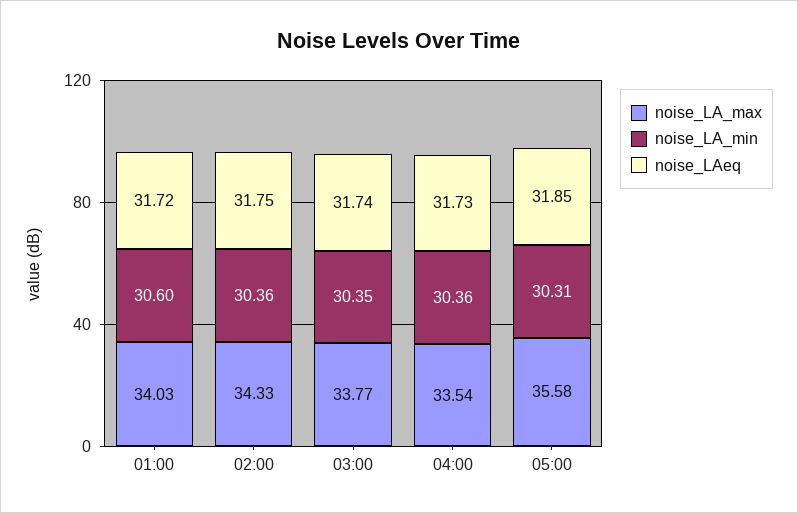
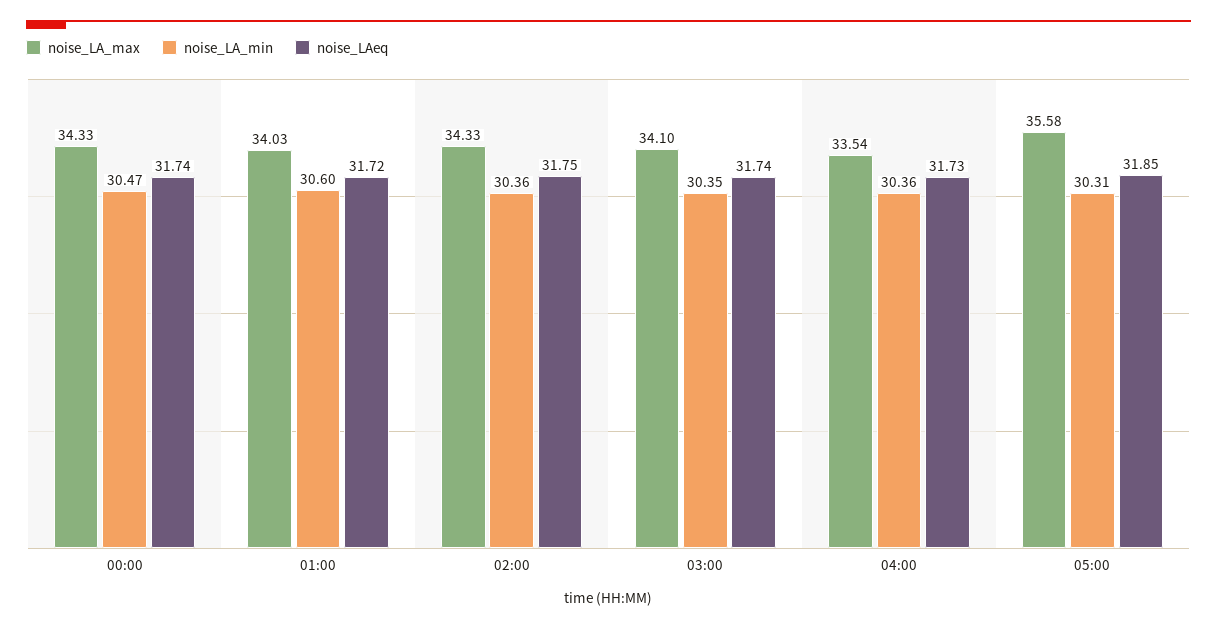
  {
    "noise_LA_max": {
      "01:00": 34.03,
      "02:00": 34.33,
-     "03:00": 33.77,
+     "03:00": 34.1,
      "04:00": 33.54,
-     "05:00": 35.58
+     "05:00": 35.58,
+     "00:00": 34.33
    },
    "noise_LA_min": {
      "01:00": 30.6,
      "02:00": 30.36,
      "03:00": 30.35,
      "04:00": 30.36,
-     "05:00": 30.31
+     "05:00": 30.31,
+     "00:00": 30.47
    },
    "noise_LAeq": {
      "01:00": 31.72,
      "02:00": 31.75,
      "03:00": 31.74,
      "04:00": 31.73,
-     "05:00": 31.85
+     "05:00": 31.85,
+     "00:00": 31.74
    }
  }

